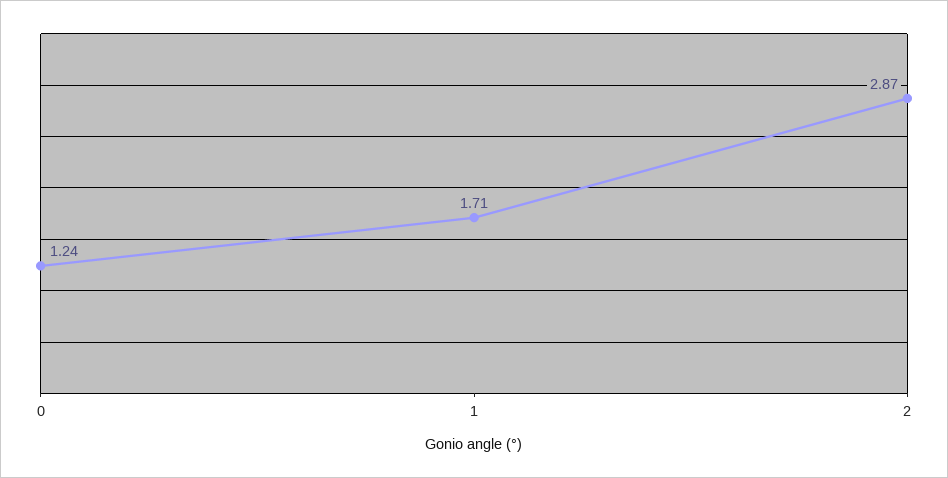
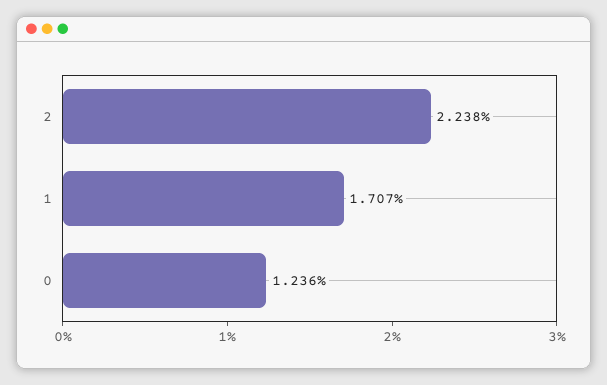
  {
    "0": 1.236,
    "1": 1.707,
-   "2": 2.87
+   "2": 2.238
  }

